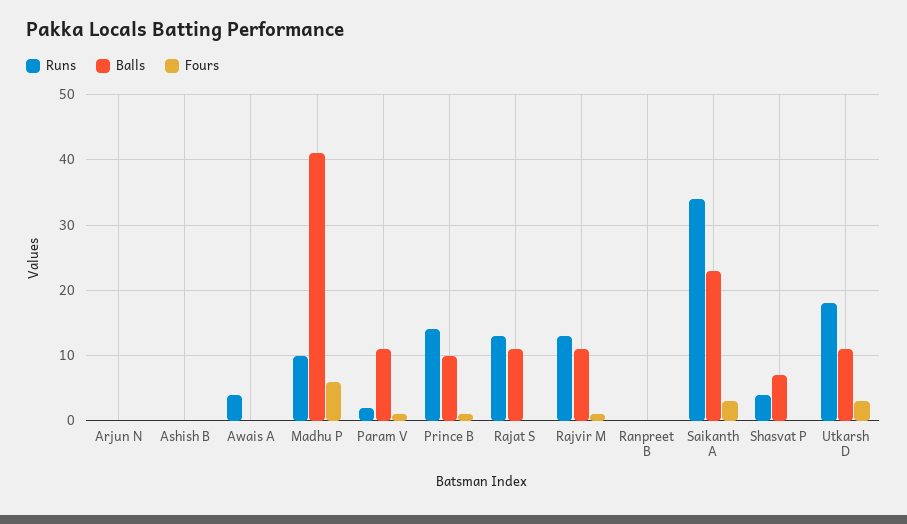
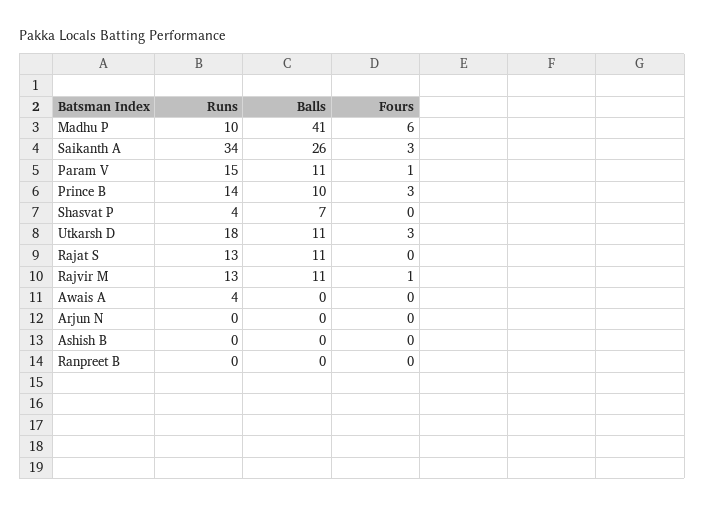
  {
    "Runs": {
      "Arjun N": 0,
      "Ashish B": 0,
      "Awais A": 4,
      "Madhu P": 10,
-     "Param V": 2,
+     "Param V": 15,
      "Prince B": 14,
      "Rajat S": 13,
      "Rajvir M": 13,
      "Ranpreet B": 0,
      "Saikanth A": 34,
      "Shasvat P": 4,
      "Utkarsh D": 18
    },
    "Balls": {
      "Arjun N": 0,
      "Ashish B": 0,
      "Awais A": 0,
      "Madhu P": 41,
      "Param V": 11,
      "Prince B": 10,
      "Rajat S": 11,
      "Rajvir M": 11,
      "Ranpreet B": 0,
-     "Saikanth A": 23,
+     "Saikanth A": 26,
      "Shasvat P": 7,
      "Utkarsh D": 11
    },
    "Fours": {
      "Arjun N": 0,
      "Ashish B": 0,
      "Awais A": 0,
      "Madhu P": 6,
      "Param V": 1,
-     "Prince B": 1,
+     "Prince B": 3,
      "Rajat S": 0,
      "Rajvir M": 1,
      "Ranpreet B": 0,
      "Saikanth A": 3,
      "Shasvat P": 0,
      "Utkarsh D": 3
    }
  }

